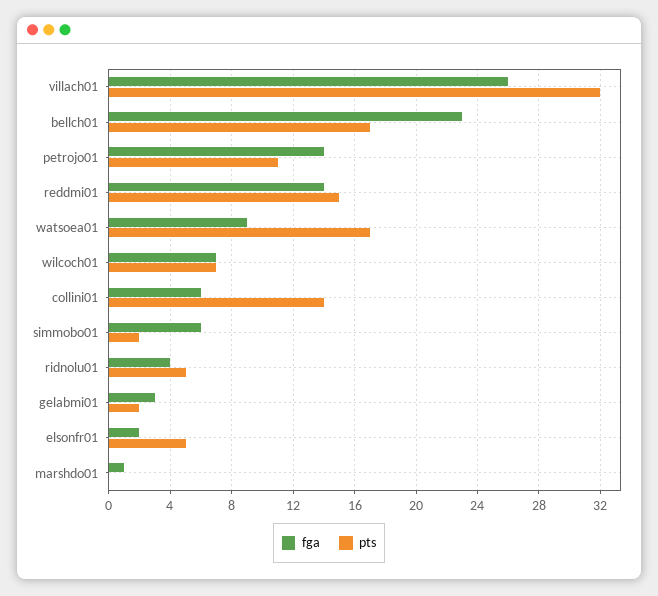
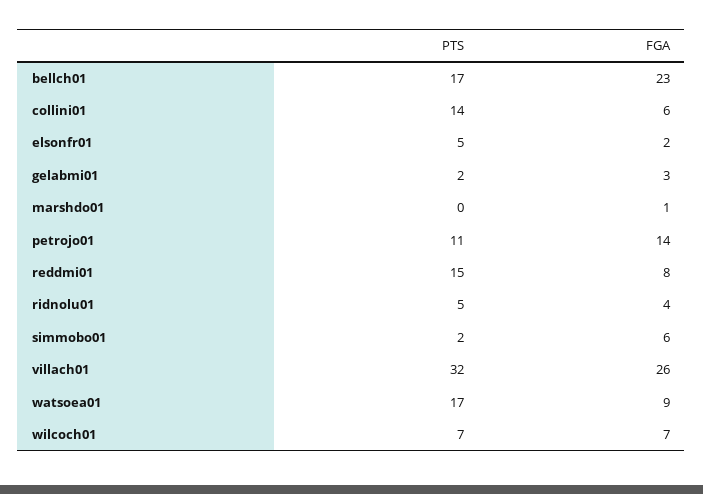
  {
    "fga": {
      "villach01": 26,
      "bellch01": 23,
      "petrojo01": 14,
-     "reddmi01": 14,
+     "reddmi01": 8,
      "watsoea01": 9,
      "wilcoch01": 7,
      "collini01": 6,
      "simmobo01": 6,
      "ridnolu01": 4,
      "gelabmi01": 3,
      "elsonfr01": 2,
      "marshdo01": 1
    },
    "pts": {
      "villach01": 32,
      "bellch01": 17,
      "petrojo01": 11,
      "reddmi01": 15,
      "watsoea01": 17,
      "wilcoch01": 7,
      "collini01": 14,
      "simmobo01": 2,
      "ridnolu01": 5,
      "gelabmi01": 2,
      "elsonfr01": 5,
      "marshdo01": 0
    }
  }

